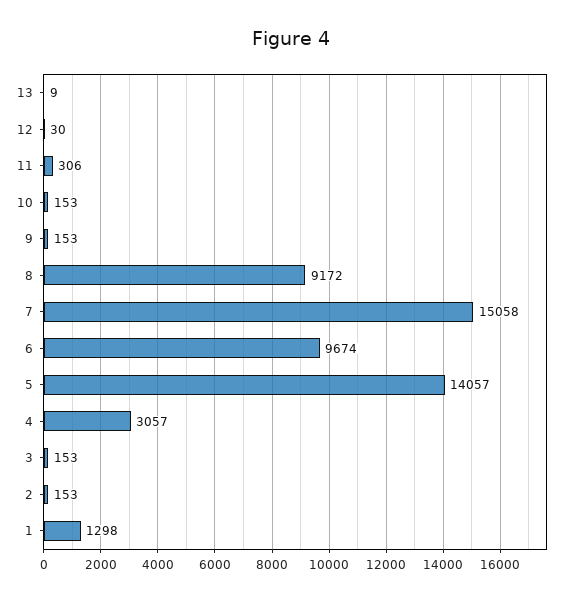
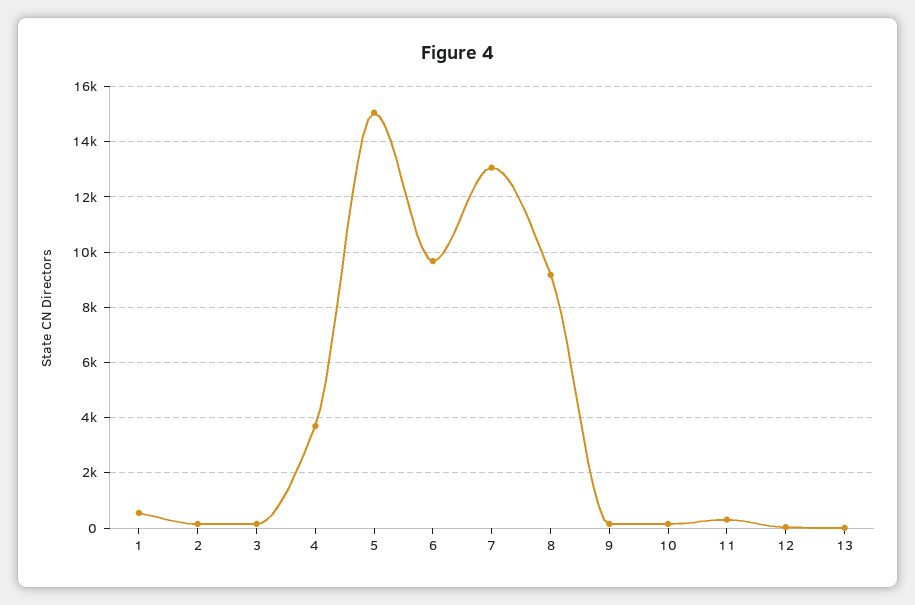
  {
    "13": 9,
    "12": 30,
    "11": 306,
    "10": 153,
    "9": 153,
    "8": 9172,
-   "7": 15058,
+   "7": 13000,
    "6": 9674,
-   "5": 14057,
+   "5": 15000,
-   "4": 3057,
+   "4": 3750,
    "3": 153,
    "2": 153,
-   "1": 1298
+   "1": 500
  }

